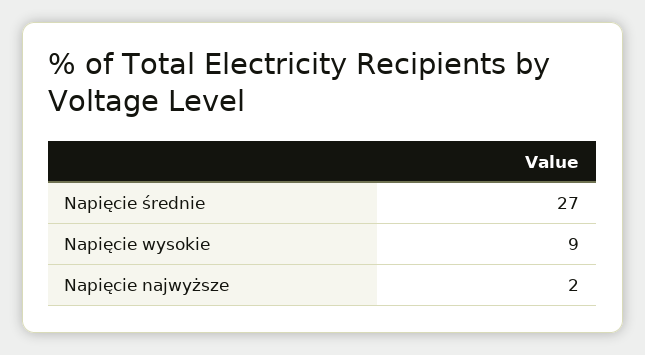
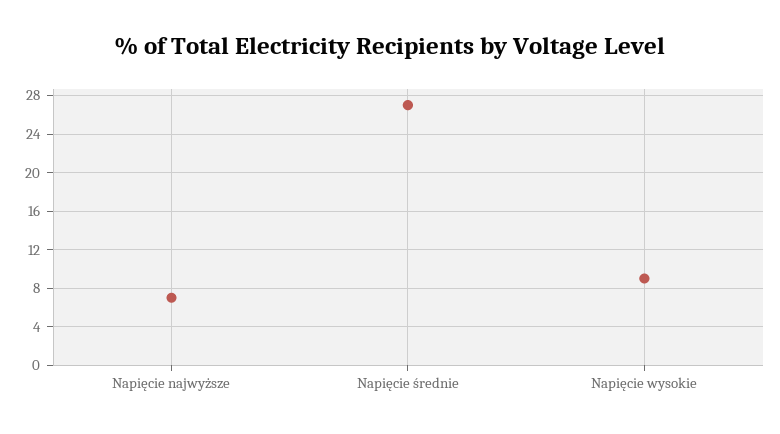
  {
    "Napięcie średnie": 27,
    "Napięcie wysokie": 9,
-   "Napięcie najwyższe": 2
+   "Napięcie najwyższe": 7
  }

